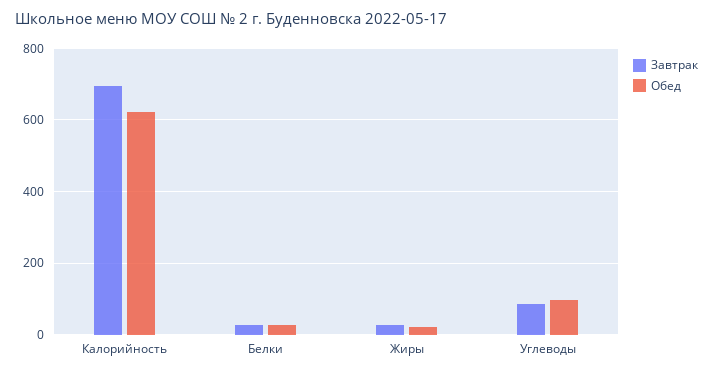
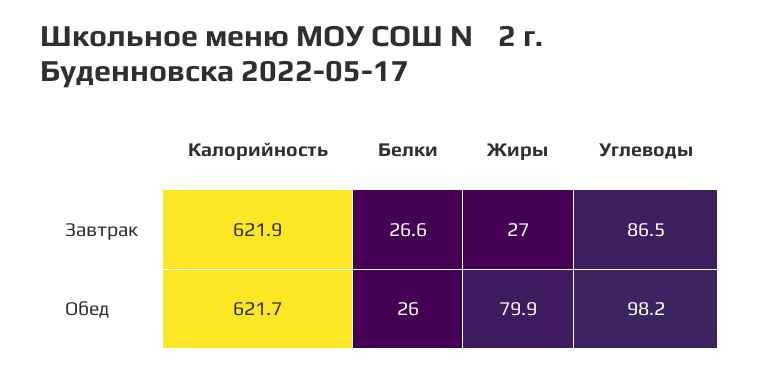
  {
    "Завтрак": {
-     "Калорийность": 700,
+     "Калорийность": 621.9,
      "Белки": 26.6,
      "Жиры": 27,
      "Углеводы": 86.5
    },
    "Обед": {
      "Калорийность": 621.7,
      "Белки": 26,
-     "Жиры": 20,
+     "Жиры": 79.9,
      "Углеводы": 98.2
    }
  }

